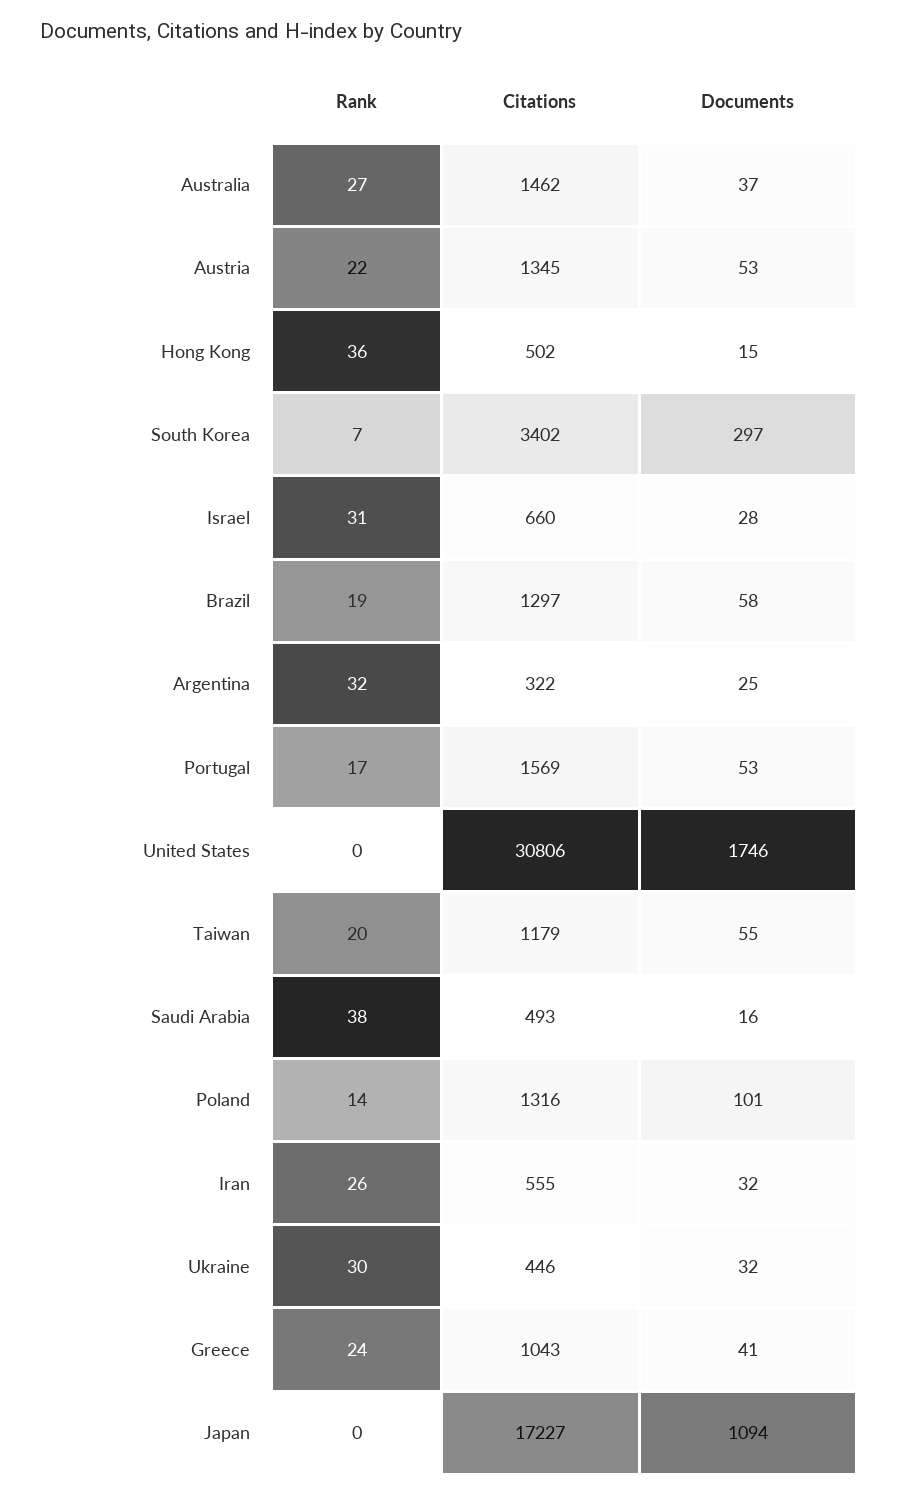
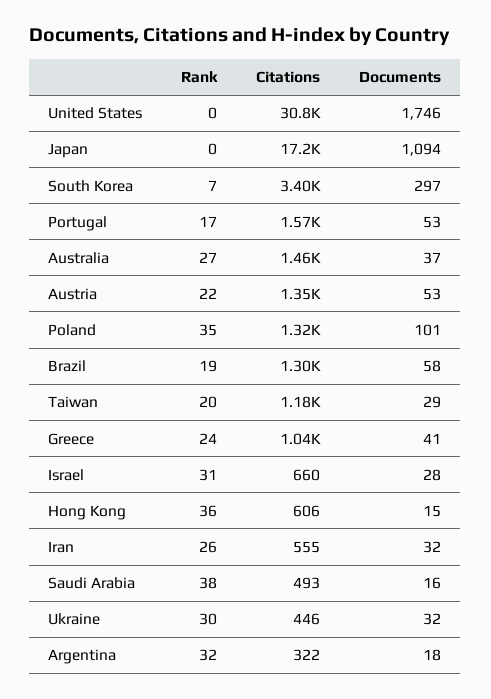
  {
    "Rank": {
      "Australia": 27,
      "Austria": 22,
      "Hong Kong": 36,
      "South Korea": 7,
      "Israel": 31,
      "Brazil": 19,
      "Argentina": 32,
      "Portugal": 17,
      "United States": 0,
      "Taiwan": 20,
      "Saudi Arabia": 38,
-     "Poland": 14,
+     "Poland": 35,
      "Iran": 26,
      "Ukraine": 30,
      "Greece": 24,
      "Japan": 0
    },
    "Citations": {
      "Australia": 1462,
      "Austria": 1345,
-     "Hong Kong": 502,
+     "Hong Kong": 606,
      "South Korea": 3402,
      "Israel": 660,
      "Brazil": 1297,
      "Argentina": 322,
      "Portugal": 1569,
      "United States": 30806,
      "Taiwan": 1179,
      "Saudi Arabia": 493,
      "Poland": 1316,
      "Iran": 555,
      "Ukraine": 446,
      "Greece": 1043,
      "Japan": 17227
    },
    "Documents": {
      "Australia": 37,
      "Austria": 53,
      "Hong Kong": 15,
      "South Korea": 297,
      "Israel": 28,
      "Brazil": 58,
-     "Argentina": 25,
+     "Argentina": 18,
      "Portugal": 53,
      "United States": 1746,
-     "Taiwan": 55,
+     "Taiwan": 29,
      "Saudi Arabia": 16,
      "Poland": 101,
      "Iran": 32,
      "Ukraine": 32,
      "Greece": 41,
      "Japan": 1094
    }
  }

